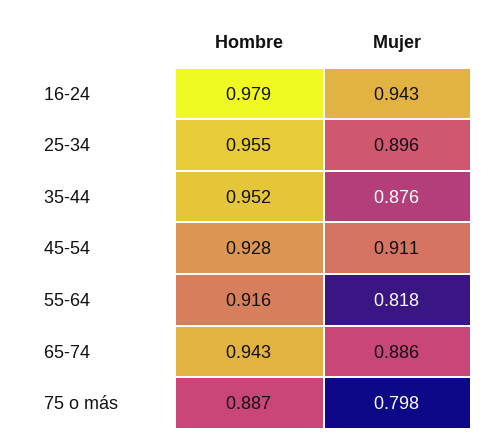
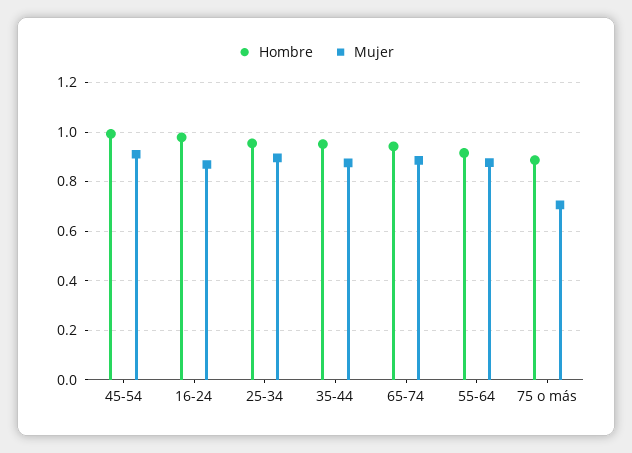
  {
    "Hombre": {
      "16-24": 0.979,
      "25-34": 0.955,
      "35-44": 0.952,
-     "45-54": 0.928,
+     "45-54": 1,
      "55-64": 0.916,
      "65-74": 0.943,
      "75 o más": 0.887
    },
    "Mujer": {
-     "16-24": 0.943,
+     "16-24": 0.875,
      "25-34": 0.896,
      "35-44": 0.876,
      "45-54": 0.911,
-     "55-64": 0.818,
+     "55-64": 0.875,
      "65-74": 0.886,
-     "75 o más": 0.798
+     "75 o más": 0.7
    }
  }

